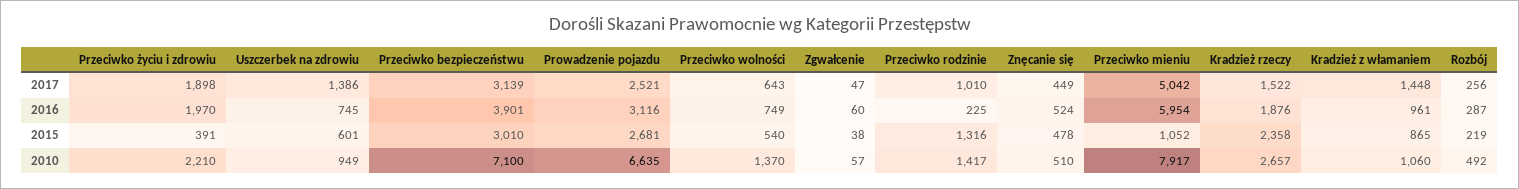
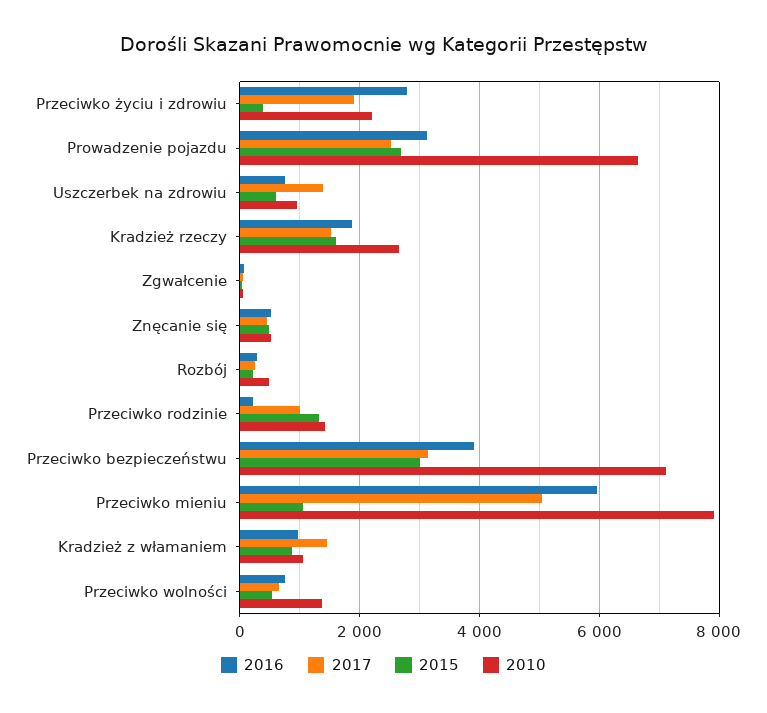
  {
    "2017": {
      "Przeciwko życiu i zdrowiu": 1898,
      "Uszczerbek na zdrowiu": 1386,
      "Przeciwko bezpieczeństwu": 3139,
      "Prowadzenie pojazdu": 2521,
      "Przeciwko wolności": 643,
      "Zgwałcenie": 47,
      "Przeciwko rodzinie": 1010,
      "Znęcanie się": 449,
      "Przeciwko mieniu": 5042,
      "Kradzież rzeczy": 1522,
      "Kradzież z włamaniem": 1448,
      "Rozbój": 256
    },
    "2016": {
-     "Przeciwko życiu i zdrowiu": 1970,
+     "Przeciwko życiu i zdrowiu": 2800,
      "Uszczerbek na zdrowiu": 745,
      "Przeciwko bezpieczeństwu": 3901,
      "Prowadzenie pojazdu": 3116,
      "Przeciwko wolności": 749,
      "Zgwałcenie": 60,
      "Przeciwko rodzinie": 225,
      "Znęcanie się": 524,
      "Przeciwko mieniu": 5954,
      "Kradzież rzeczy": 1876,
      "Kradzież z włamaniem": 961,
      "Rozbój": 287
    },
    "2015": {
      "Przeciwko życiu i zdrowiu": 391,
      "Uszczerbek na zdrowiu": 601,
      "Przeciwko bezpieczeństwu": 3010,
      "Prowadzenie pojazdu": 2681,
      "Przeciwko wolności": 540,
      "Zgwałcenie": 38,
      "Przeciwko rodzinie": 1316,
      "Znęcanie się": 478,
      "Przeciwko mieniu": 1052,
-     "Kradzież rzeczy": 2358,
+     "Kradzież rzeczy": 1600,
      "Kradzież z włamaniem": 865,
      "Rozbój": 219
    },
    "2010": {
      "Przeciwko życiu i zdrowiu": 2210,
      "Uszczerbek na zdrowiu": 949,
      "Przeciwko bezpieczeństwu": 7100,
      "Prowadzenie pojazdu": 6635,
      "Przeciwko wolności": 1370,
      "Zgwałcenie": 57,
      "Przeciwko rodzinie": 1417,
      "Znęcanie się": 510,
      "Przeciwko mieniu": 7917,
      "Kradzież rzeczy": 2657,
      "Kradzież z włamaniem": 1060,
      "Rozbój": 492
    }
  }

